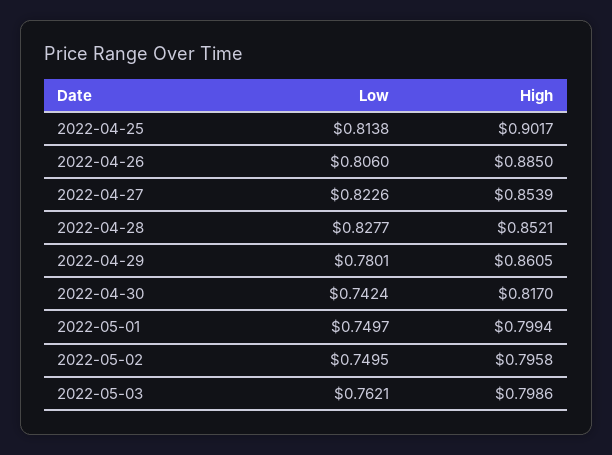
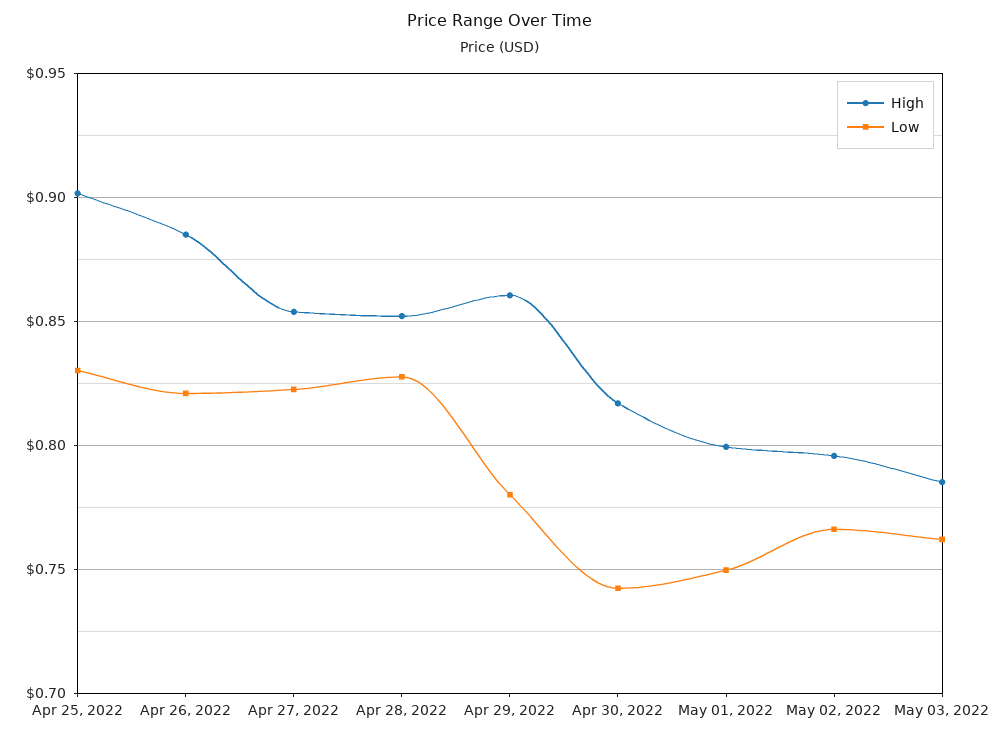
  {
    "Low": {
-     "2022-04-25": 0.8138,
+     "2022-04-25": 0.83,
-     "2022-04-26": 0.806,
+     "2022-04-26": 0.82,
      "2022-04-27": 0.8226,
      "2022-04-28": 0.8277,
      "2022-04-29": 0.7801,
      "2022-04-30": 0.7424,
      "2022-05-01": 0.7497,
-     "2022-05-02": 0.7495,
+     "2022-05-02": 0.765,
      "2022-05-03": 0.7621
    },
    "High": {
      "2022-04-25": 0.9017,
      "2022-04-26": 0.885,
      "2022-04-27": 0.8539,
      "2022-04-28": 0.8521,
      "2022-04-29": 0.8605,
      "2022-04-30": 0.817,
      "2022-05-01": 0.7994,
      "2022-05-02": 0.7958,
-     "2022-05-03": 0.7986
+     "2022-05-03": 0.785
    }
  }

